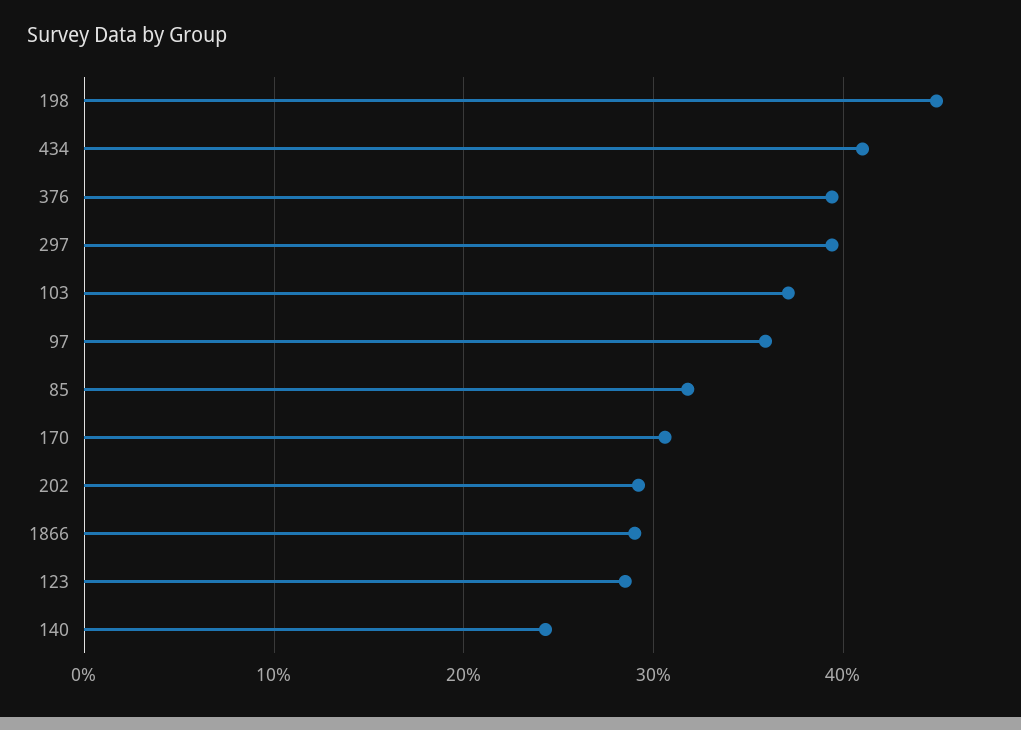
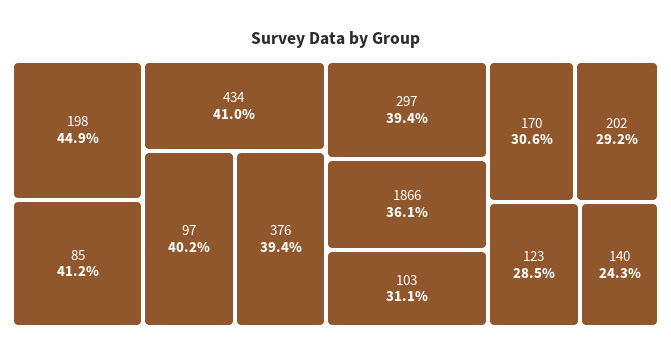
  {
    "198": 44.9,
    "434": 41,
    "376": 39.4,
    "297": 39.4,
-   "103": 37,
+   "103": 31.1,
-   "97": 36,
+   "97": 40.2,
-   "85": 32,
+   "85": 41.2,
    "170": 30.6,
    "202": 29.2,
-   "1866": 29,
+   "1866": 36.1,
    "123": 28.5,
    "140": 24.3
  }

